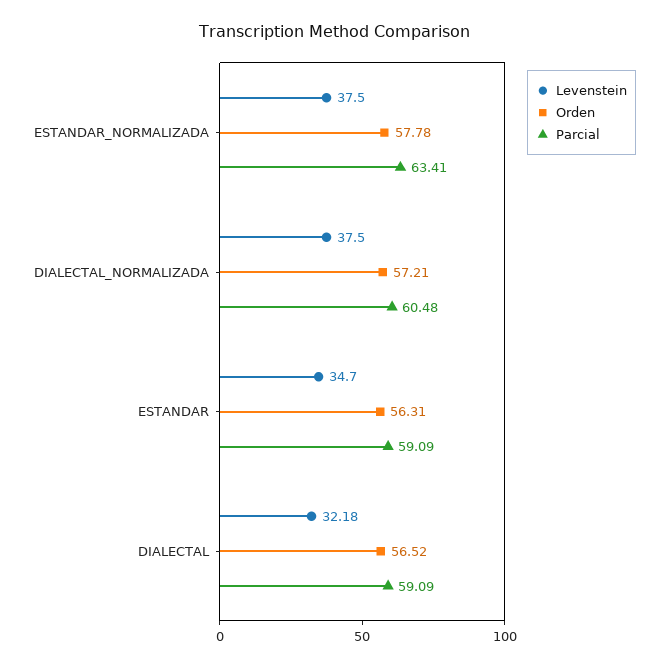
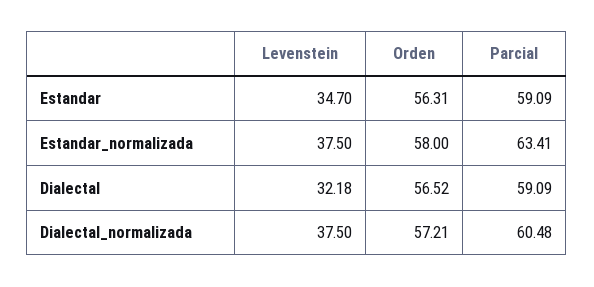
  {
    "Levenstein": {
      "ESTANDAR_NORMALIZADA": 37.5,
      "DIALECTAL_NORMALIZADA": 37.5,
      "ESTANDAR": 34.7,
      "DIALECTAL": 32.18
    },
    "Orden": {
-     "ESTANDAR_NORMALIZADA": 57.78,
+     "ESTANDAR_NORMALIZADA": 58,
      "DIALECTAL_NORMALIZADA": 57.21,
      "ESTANDAR": 56.31,
      "DIALECTAL": 56.52
    },
    "Parcial": {
      "ESTANDAR_NORMALIZADA": 63.41,
      "DIALECTAL_NORMALIZADA": 60.48,
      "ESTANDAR": 59.09,
      "DIALECTAL": 59.09
    }
  }

